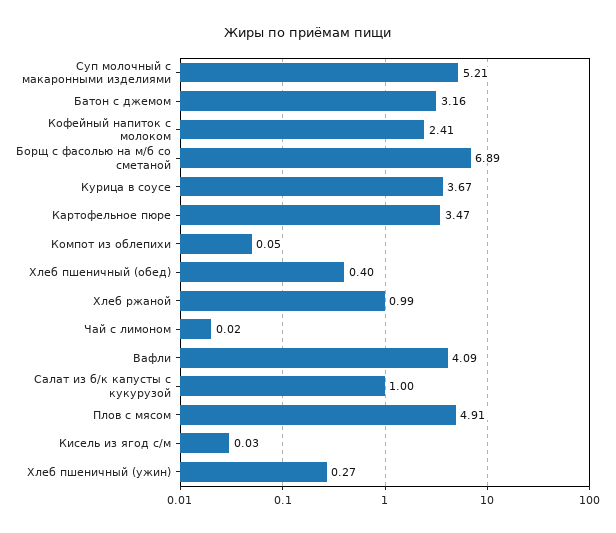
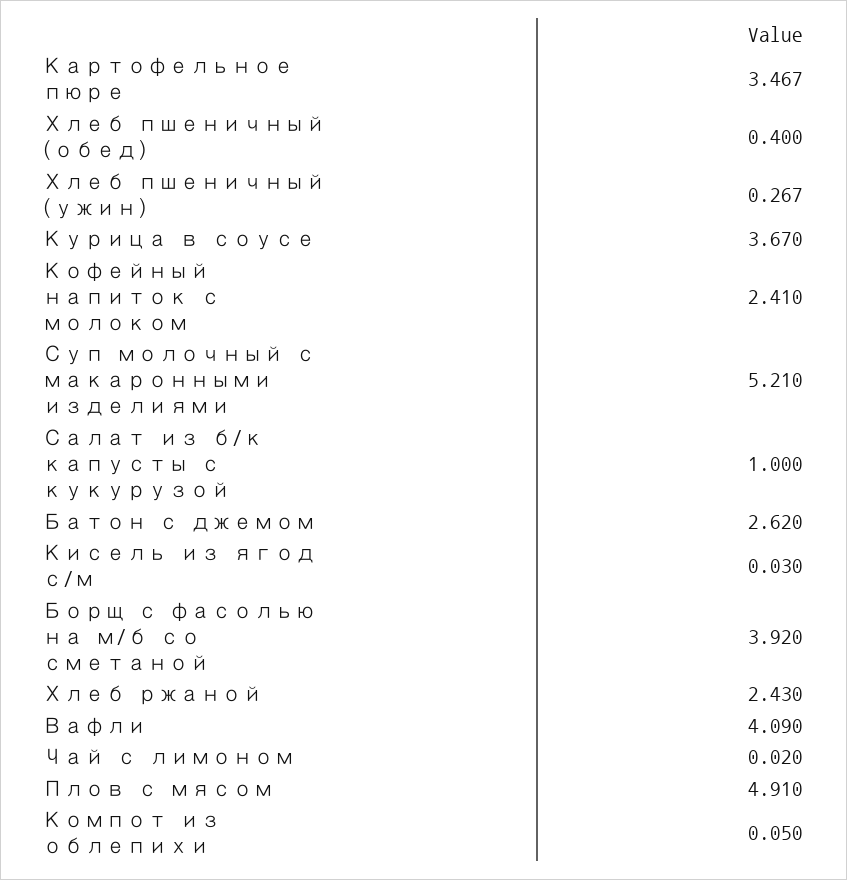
  {
    "Суп молочный с макаронными изделиями": 5.21,
-   "Батон с джемом": 3.16,
+   "Батон с джемом": 2.62,
    "Кофейный напиток с молоком": 2.41,
-   "Борщ с фасолью на м/б со сметаной": 6.89,
+   "Борщ с фасолью на м/б со сметаной": 3.92,
    "Курица в соусе": 3.67,
    "Картофельное пюре": 3.467,
    "Компот из облепихи": 0.05,
    "Хлеб пшеничный (обед)": 0.4,
-   "Хлеб ржаной": 0.99,
+   "Хлеб ржаной": 2.43,
    "Чай с лимоном": 0.02,
    "Вафли": 4.09,
    "Салат из б/к капусты с кукурузой": 1,
    "Плов с мясом": 4.91,
    "Кисель из ягод с/м": 0.03,
    "Хлеб пшеничный (ужин)": 0.267
  }

